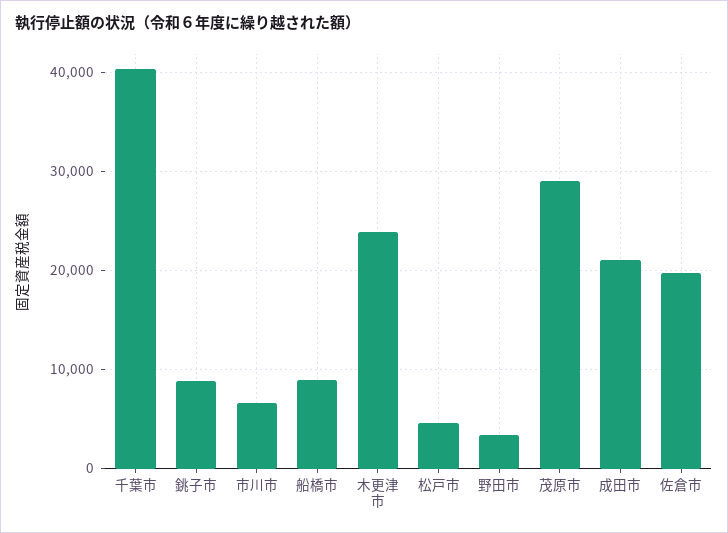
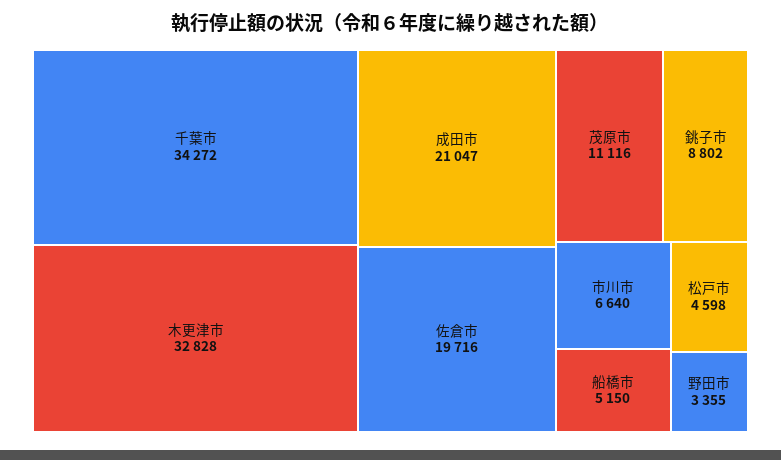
  {
-   "千葉市": 40000,
+   "千葉市": 34272,
    "銚子市": 8802,
    "市川市": 6640,
-   "船橋市": 9000,
+   "船橋市": 5150,
-   "木更津市": 24000,
+   "木更津市": 32828,
    "松戸市": 4598,
    "野田市": 3355,
-   "茂原市": 29000,
+   "茂原市": 11116,
    "成田市": 21047,
    "佐倉市": 19716
  }

